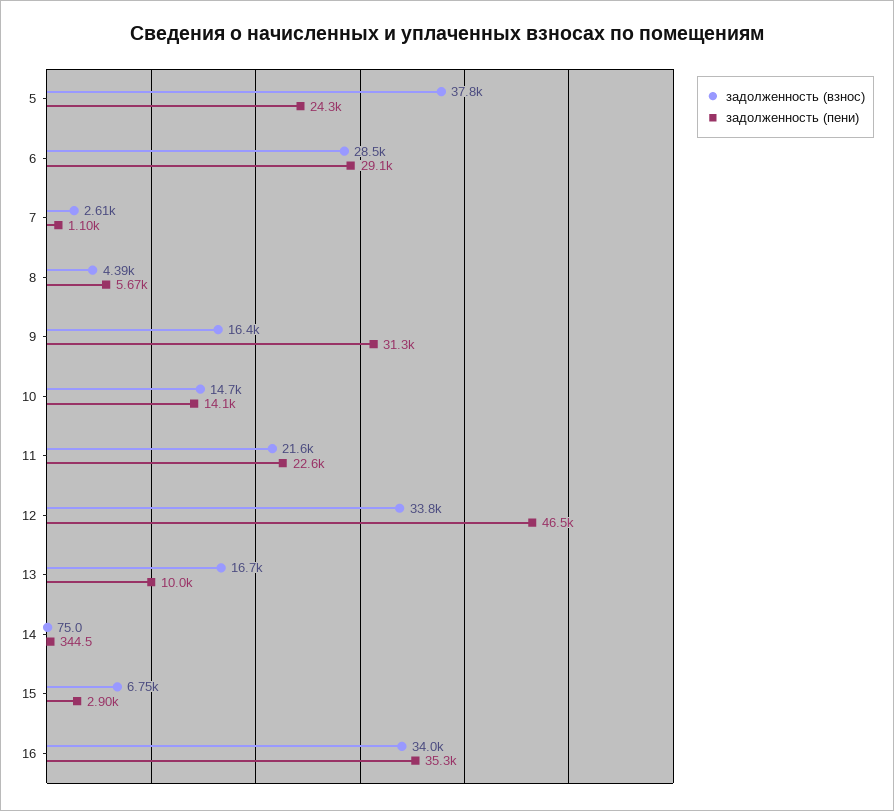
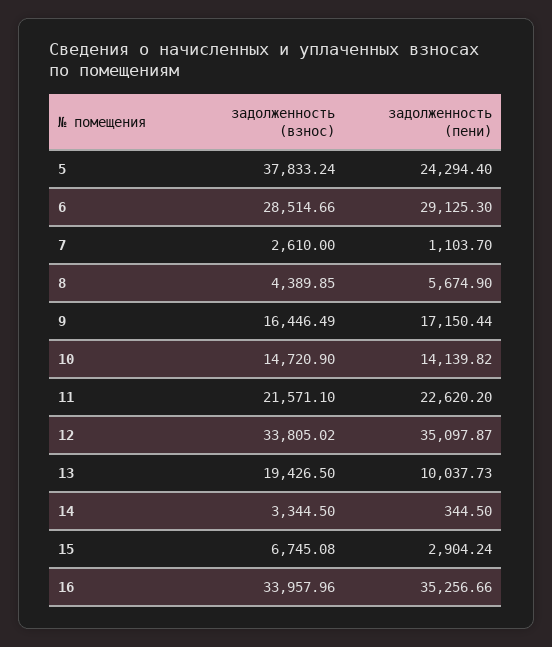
  {
    "задолженность (взнос)": {
      "5": 37833.24,
      "6": 28514.66,
      "7": 2610,
      "8": 4389.85,
      "9": 16446.49,
      "10": 14720.9,
      "11": 21571.1,
      "12": 33805.02,
-     "13": 16700,
+     "13": 19426.5,
-     "14": 75,
+     "14": 3344.5,
      "15": 6745.08,
      "16": 33957.96
    },
    "задолженность (пени)": {
      "5": 24294.4,
      "6": 29125.3,
      "7": 1103.7,
      "8": 5674.9,
-     "9": 31300,
+     "9": 17150.44,
      "10": 14139.82,
      "11": 22620.2,
-     "12": 46500,
+     "12": 35097.87,
      "13": 10037.73,
      "14": 344.5,
      "15": 2904.24,
      "16": 35256.66
    }
  }

